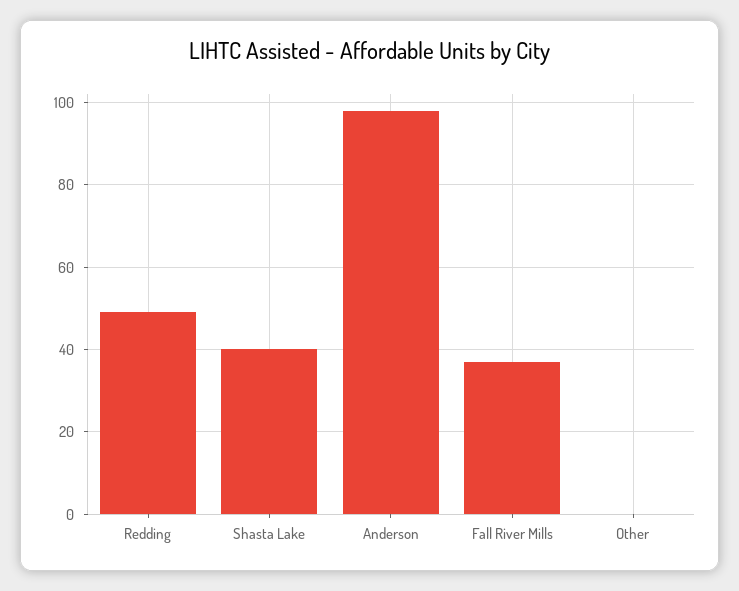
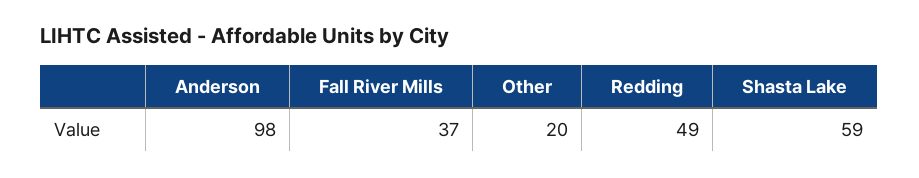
  {
    "Redding": 49,
-   "Shasta Lake": 40,
+   "Shasta Lake": 59,
    "Anderson": 98,
    "Fall River Mills": 37,
-   "Other": 0
+   "Other": 20
  }

